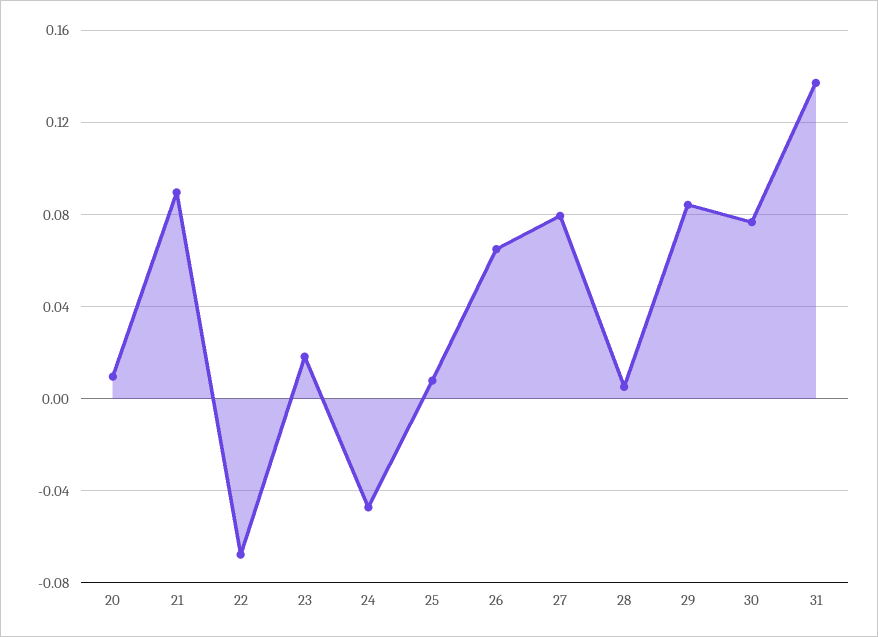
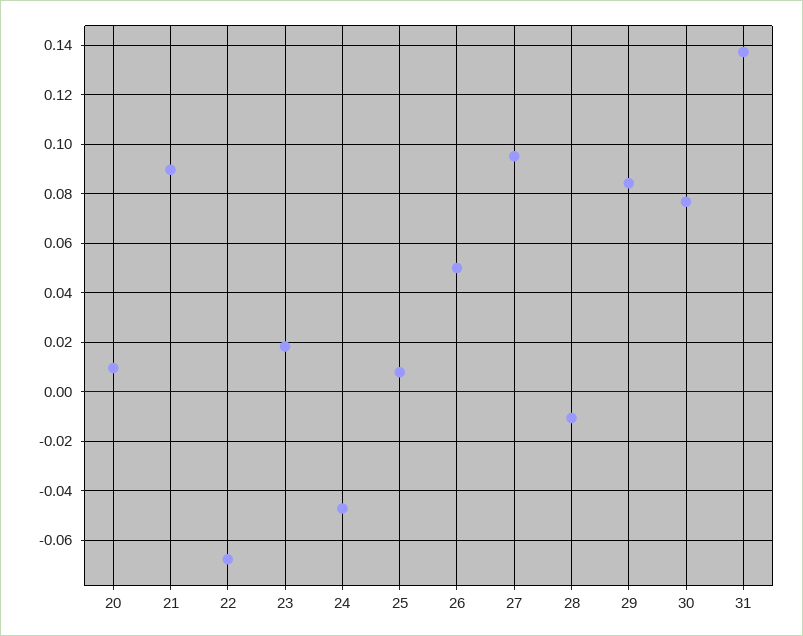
  {
    "20": 0.01,
    "21": 0.09,
    "22": -0.0675,
    "23": 0.0175,
    "24": -0.0475,
    "25": 0.0075,
-   "26": 0.065,
+   "26": 0.05,
-   "27": 0.08,
+   "27": 0.095,
-   "28": 0.005,
+   "28": -0.01,
    "29": 0.085,
    "30": 0.0775,
    "31": 0.1375
  }

